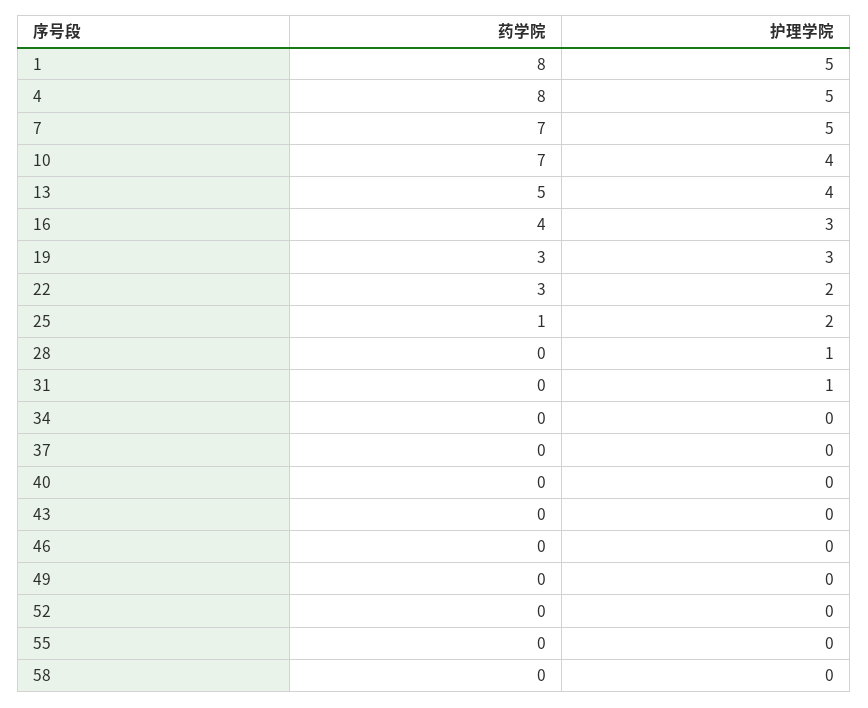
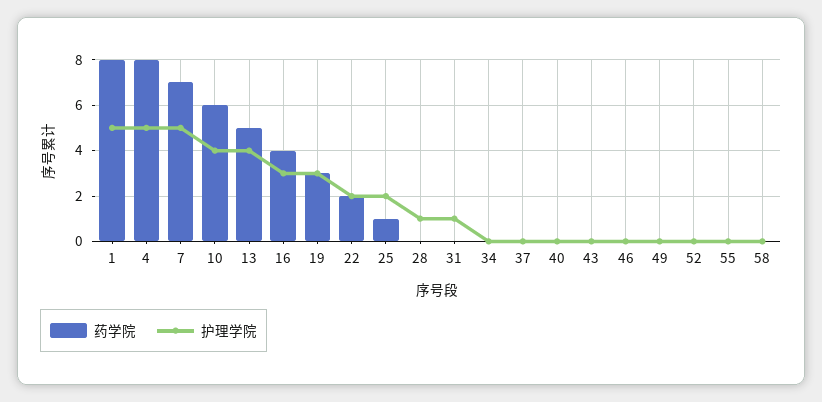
  {
    "药学院": {
      "1": 8,
      "4": 8,
      "7": 7,
-     "10": 7,
+     "10": 6,
      "13": 5,
      "16": 4,
      "19": 3,
-     "22": 3,
+     "22": 2,
      "25": 1,
      "28": 0,
      "31": 0,
      "34": 0,
      "37": 0,
      "40": 0,
      "43": 0,
      "46": 0,
      "49": 0,
      "52": 0,
      "55": 0,
      "58": 0
    },
    "护理学院": {
      "1": 5,
      "4": 5,
      "7": 5,
      "10": 4,
      "13": 4,
      "16": 3,
      "19": 3,
      "22": 2,
      "25": 2,
      "28": 1,
      "31": 1,
      "34": 0,
      "37": 0,
      "40": 0,
      "43": 0,
      "46": 0,
      "49": 0,
      "52": 0,
      "55": 0,
      "58": 0
    }
  }

